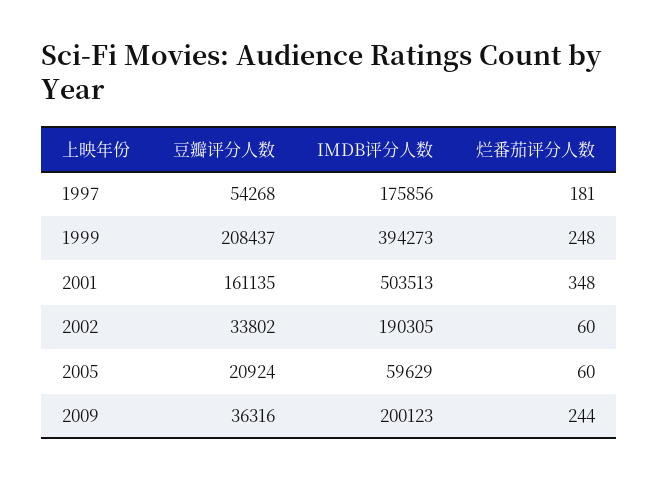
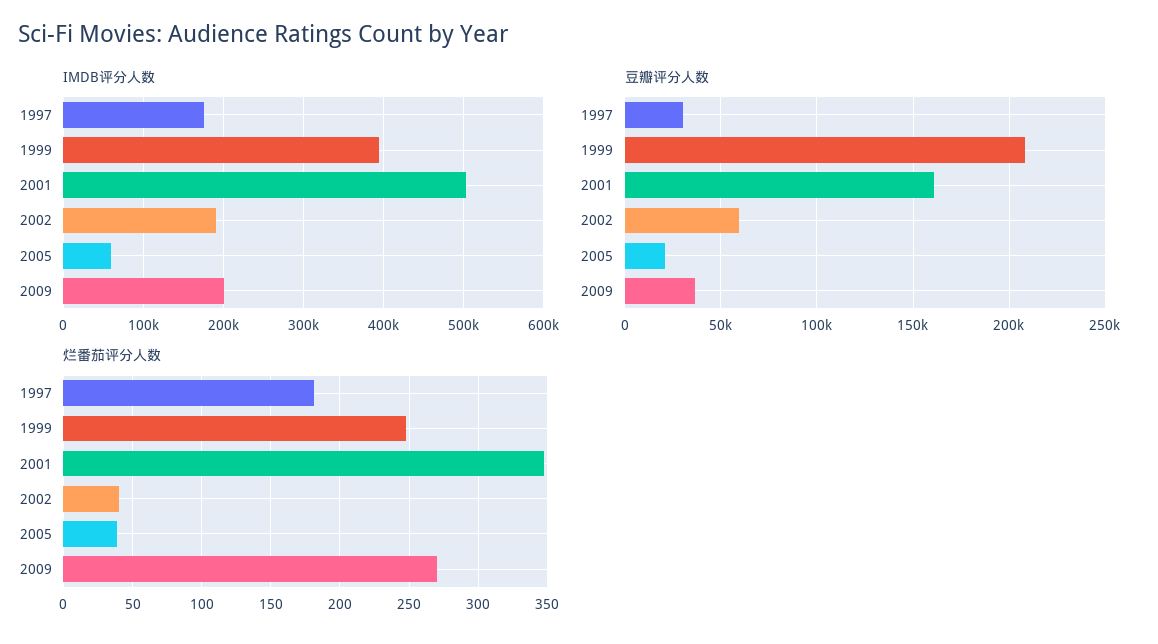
  {
    "豆瓣评分人数": {
-     "1997": 54268,
+     "1997": 30000,
      "1999": 208437,
      "2001": 161135,
-     "2002": 33802,
+     "2002": 60000,
      "2005": 20924,
      "2009": 36316
    },
    "IMDB评分人数": {
      "1997": 175856,
      "1999": 394273,
      "2001": 503513,
      "2002": 190305,
      "2005": 59629,
      "2009": 200123
    },
    "烂番茄评分人数": {
      "1997": 181,
      "1999": 248,
      "2001": 348,
-     "2002": 60,
+     "2002": 40,
-     "2005": 60,
+     "2005": 40,
-     "2009": 244
+     "2009": 270
    }
  }

